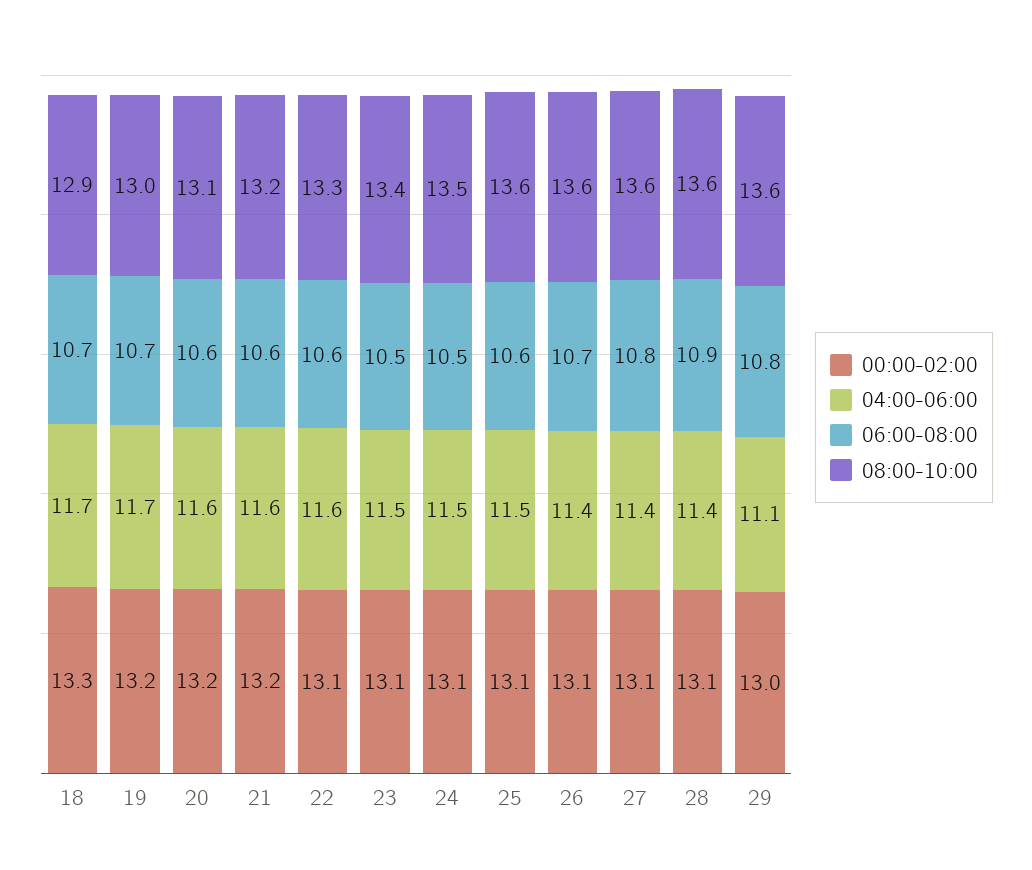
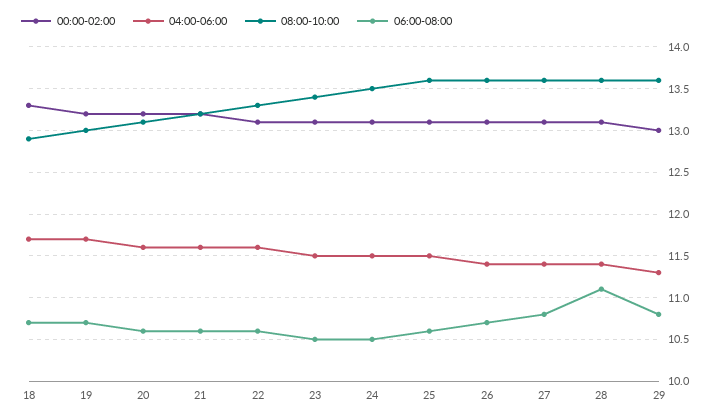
  {
    "00:00-02:00": {
      "18": 13.3,
      "19": 13.2,
      "20": 13.2,
      "21": 13.2,
      "22": 13.1,
      "23": 13.1,
      "24": 13.1,
      "25": 13.1,
      "26": 13.1,
      "27": 13.1,
      "28": 13.1,
      "29": 13
    },
    "04:00-06:00": {
      "18": 11.7,
      "19": 11.7,
      "20": 11.6,
      "21": 11.6,
      "22": 11.6,
      "23": 11.5,
      "24": 11.5,
      "25": 11.5,
      "26": 11.4,
      "27": 11.4,
      "28": 11.4,
-     "29": 11.1
+     "29": 11.3
    },
    "06:00-08:00": {
      "18": 10.7,
      "19": 10.7,
      "20": 10.6,
      "21": 10.6,
      "22": 10.6,
      "23": 10.5,
      "24": 10.5,
      "25": 10.6,
      "26": 10.7,
      "27": 10.8,
-     "28": 10.9,
+     "28": 11.1,
      "29": 10.8
    },
    "08:00-10:00": {
      "18": 12.9,
      "19": 13,
      "20": 13.1,
      "21": 13.2,
      "22": 13.3,
      "23": 13.4,
      "24": 13.5,
      "25": 13.6,
      "26": 13.6,
      "27": 13.6,
      "28": 13.6,
      "29": 13.6
    }
  }

